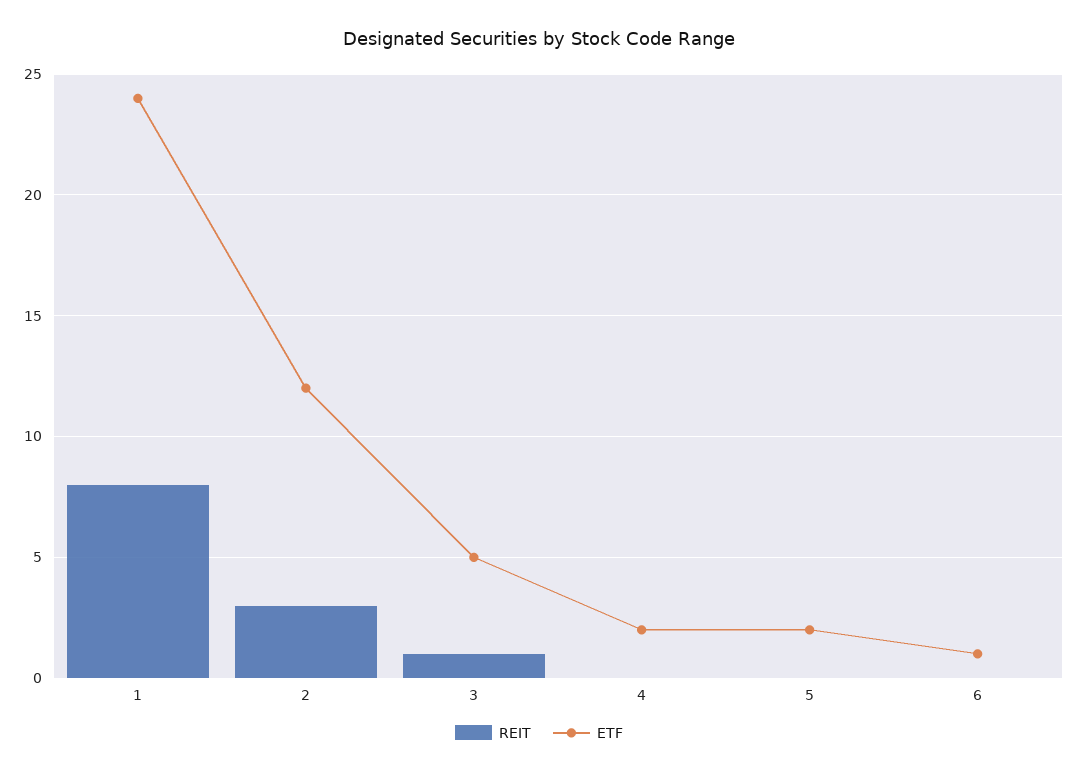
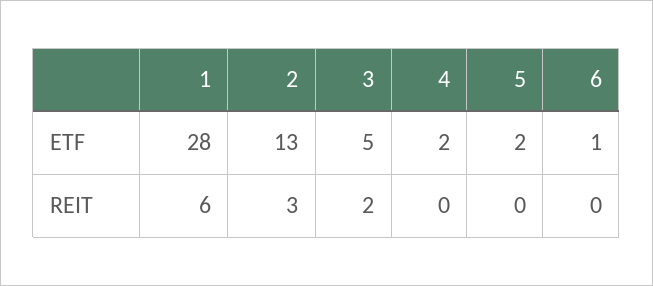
  {
    "REIT": {
-     "1": 8,
+     "1": 6,
      "2": 3,
-     "3": 1,
+     "3": 2,
      "4": 0,
      "5": 0,
      "6": 0
    },
    "ETF": {
-     "1": 24,
+     "1": 28,
-     "2": 12,
+     "2": 13,
      "3": 5,
      "4": 2,
      "5": 2,
      "6": 1
    }
  }

